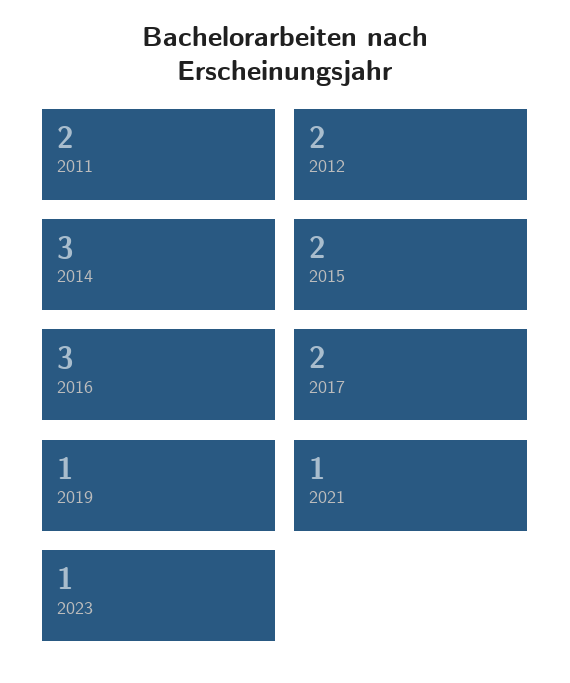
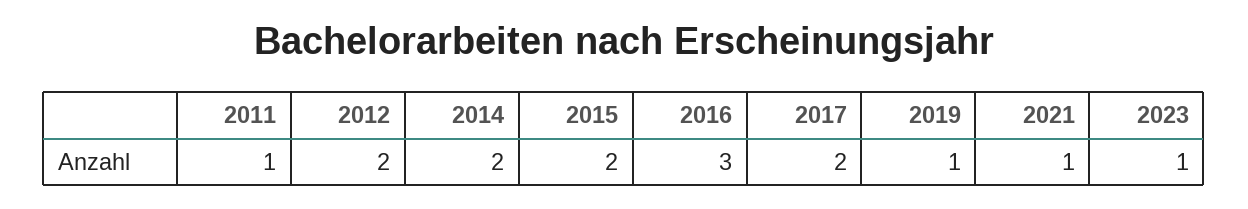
  {
-   "2011": 2,
+   "2011": 1,
    "2012": 2,
-   "2014": 3,
+   "2014": 2,
    "2015": 2,
    "2016": 3,
    "2017": 2,
    "2019": 1,
    "2021": 1,
    "2023": 1
  }

